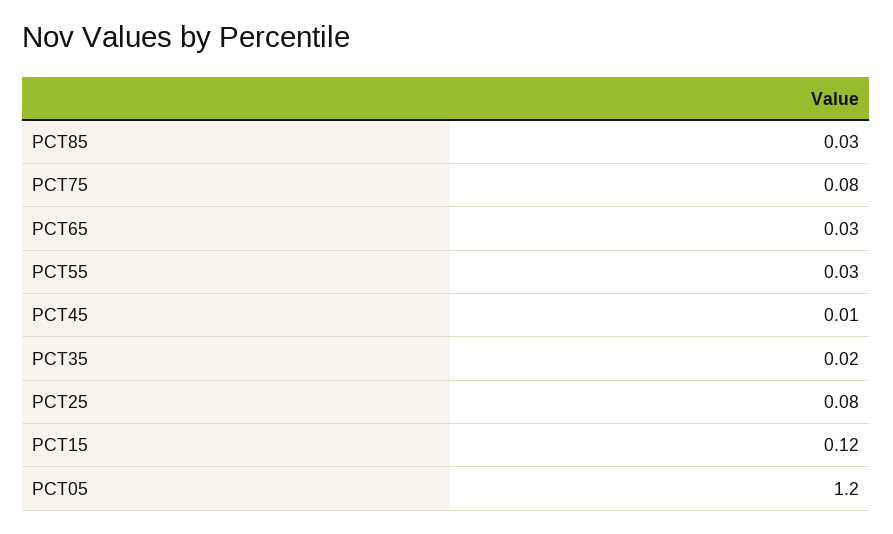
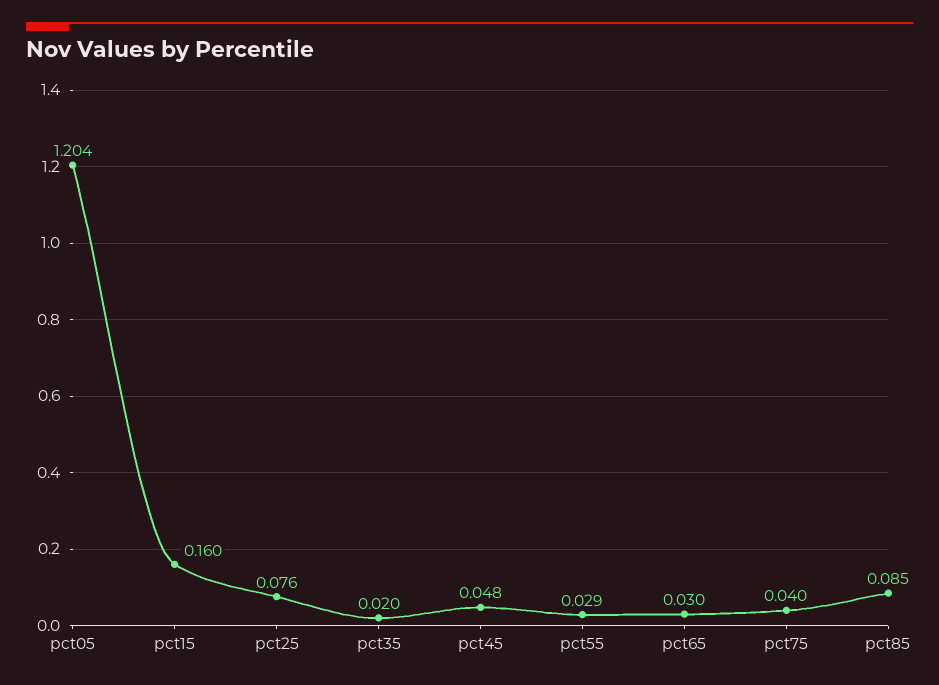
  {
-   "PCT85": 0.03,
+   "PCT85": 0.085,
-   "PCT75": 0.08,
+   "PCT75": 0.04,
    "PCT65": 0.03,
    "PCT55": 0.029,
-   "PCT45": 0.01,
+   "PCT45": 0.048,
    "PCT35": 0.02,
    "PCT25": 0.076,
-   "PCT15": 0.12,
+   "PCT15": 0.16,
    "PCT05": 1.204
  }

